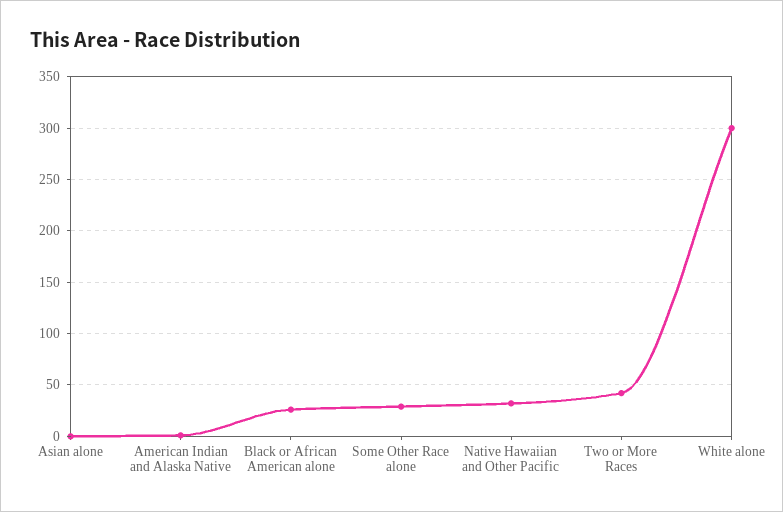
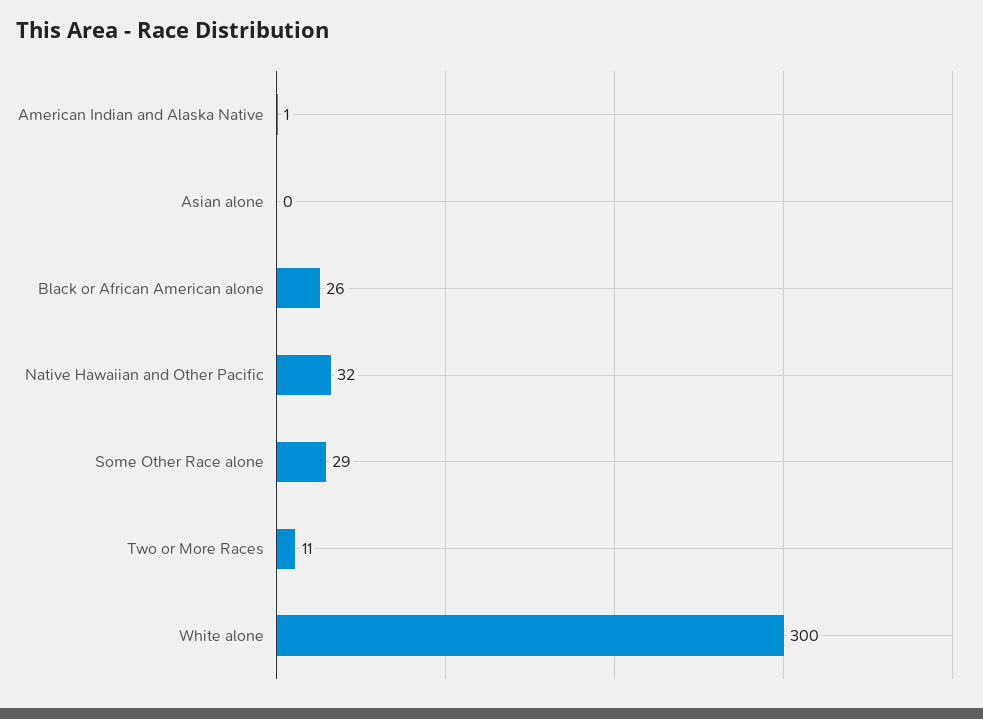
  {
    "Asian alone": 0,
    "American Indian and Alaska Native": 1,
    "Black or African American alone": 26,
    "Some Other Race alone": 29,
    "Native Hawaiian and Other Pacific": 32,
-   "Two or More Races": 40,
+   "Two or More Races": 11,
    "White alone": 300
  }

